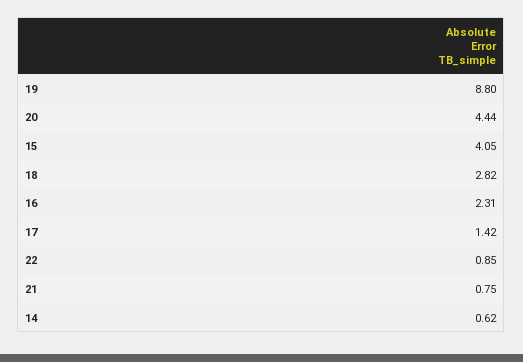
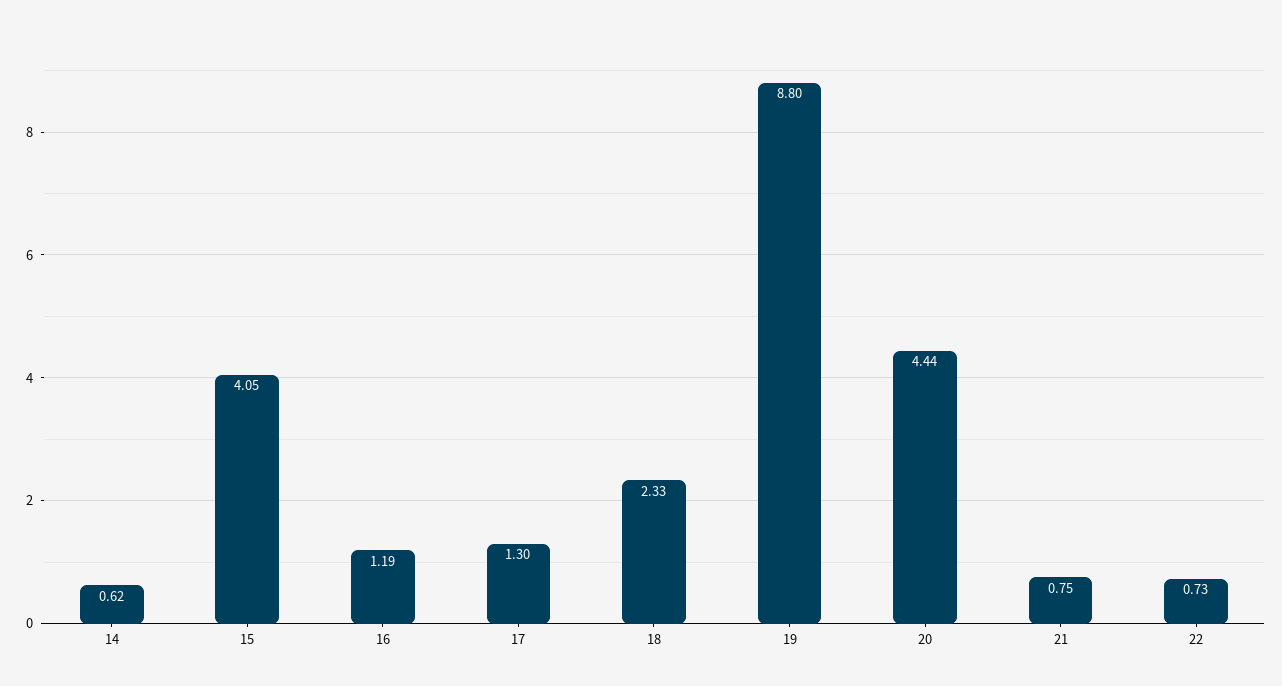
  {
    "19": 8.8,
    "20": 4.44,
    "15": 4.05,
-   "18": 2.82,
+   "18": 2.33,
-   "16": 2.31,
+   "16": 1.19,
-   "17": 1.42,
+   "17": 1.3,
-   "22": 0.85,
+   "22": 0.73,
    "21": 0.75,
    "14": 0.62
  }

